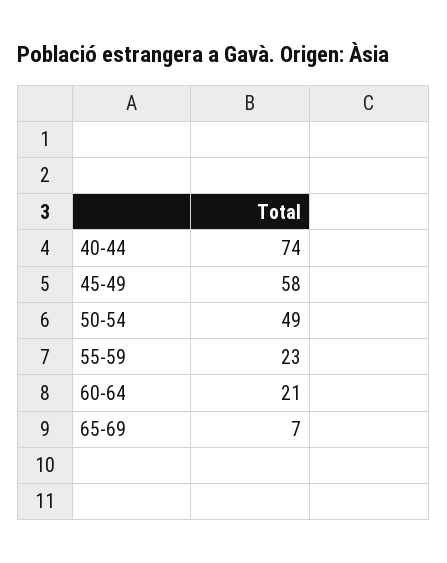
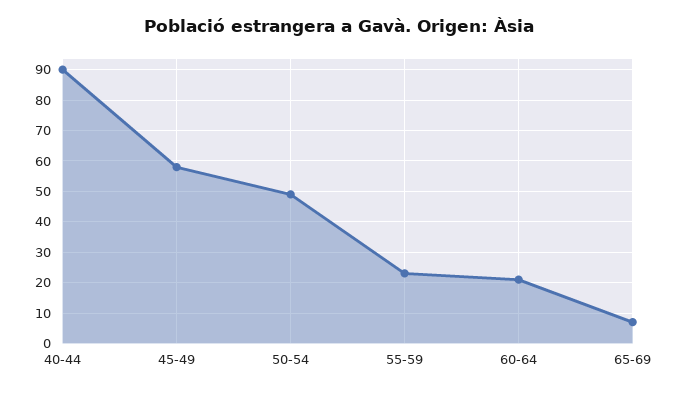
  {
-   "40-44": 74,
+   "40-44": 90,
    "45-49": 58,
    "50-54": 49,
    "55-59": 23,
    "60-64": 21,
    "65-69": 7
  }

